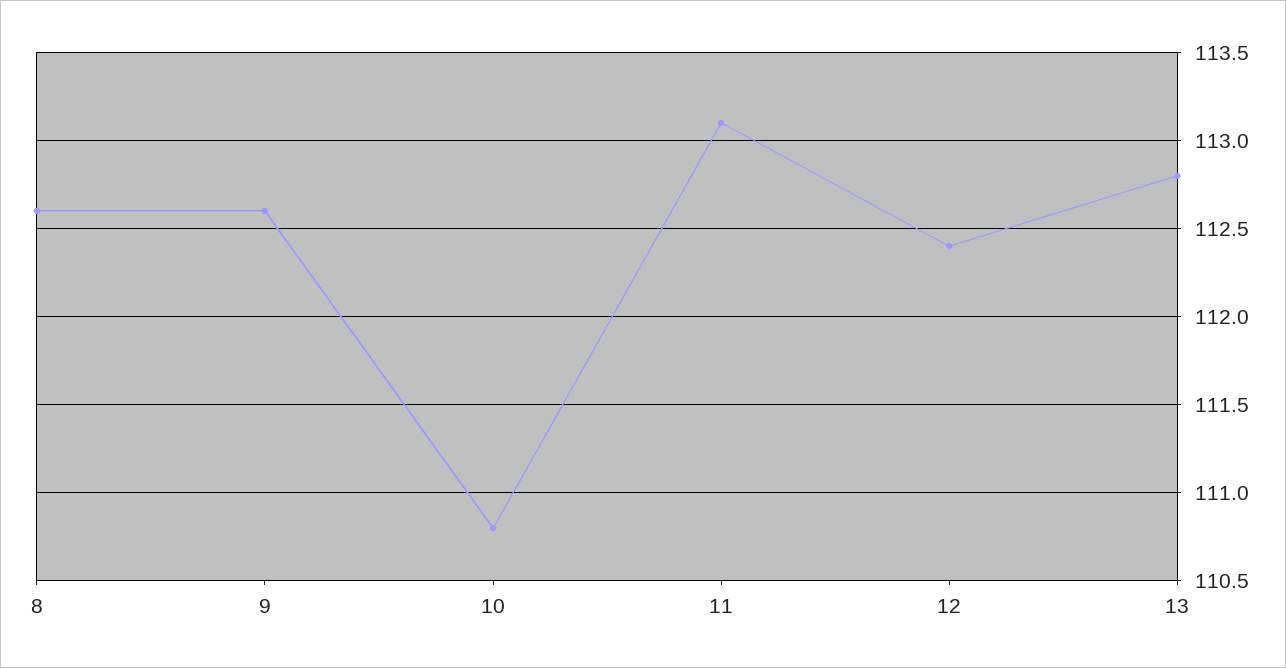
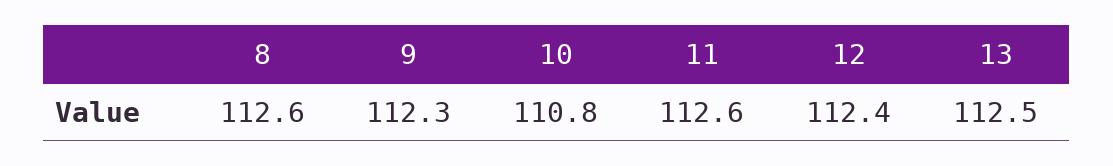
  {
    "8": 112.6,
-   "9": 112.6,
+   "9": 112.3,
    "10": 110.8,
-   "11": 113.1,
+   "11": 112.6,
    "12": 112.4,
-   "13": 112.8
+   "13": 112.5
  }

